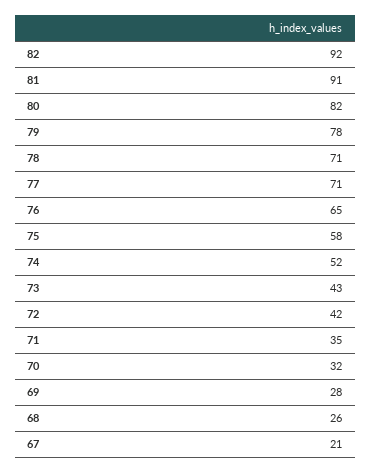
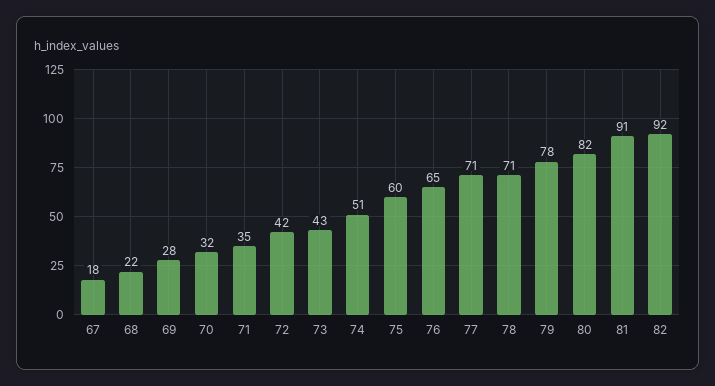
  {
    "82": 92,
    "81": 91,
    "80": 82,
    "79": 78,
    "78": 71,
    "77": 71,
    "76": 65,
-   "75": 58,
+   "75": 60,
-   "74": 52,
+   "74": 51,
    "73": 43,
    "72": 42,
    "71": 35,
    "70": 32,
    "69": 28,
-   "68": 26,
+   "68": 22,
-   "67": 21
+   "67": 18
  }

